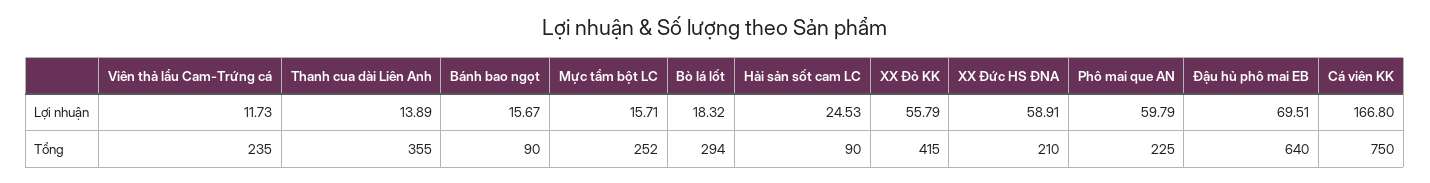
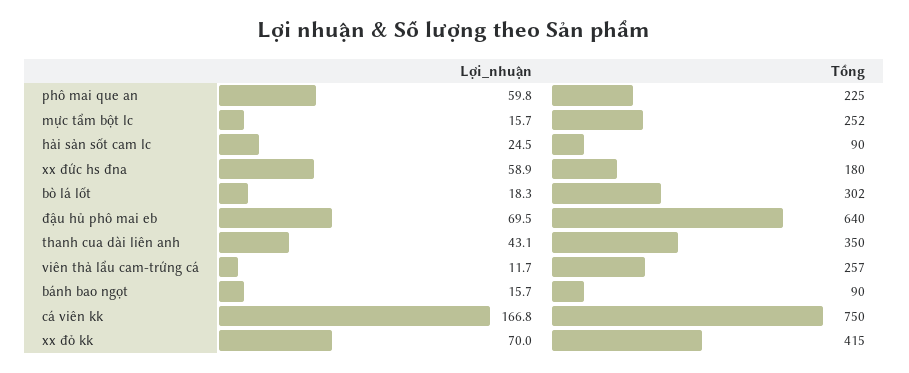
  {
    "Viên thả lẩu Cam-Trứng cá": {
      "Lợi nhuận": 11.73,
-     "Tổng": 235
+     "Tổng": 257
    },
    "Thanh cua dài Liên Anh": {
-     "Lợi nhuận": 13.89,
+     "Lợi nhuận": 43.1,
-     "Tổng": 355
+     "Tổng": 350
    },
    "Bánh bao ngọt": {
      "Lợi nhuận": 15.67,
      "Tổng": 90
    },
    "Mực tẩm bột LC": {
      "Lợi nhuận": 15.71,
      "Tổng": 252
    },
    "Bò lá lốt": {
      "Lợi nhuận": 18.32,
-     "Tổng": 294
+     "Tổng": 302
    },
    "Hải sản sốt cam LC": {
      "Lợi nhuận": 24.53,
      "Tổng": 90
    },
    "XX Đỏ KK": {
-     "Lợi nhuận": 55.79,
+     "Lợi nhuận": 70,
      "Tổng": 415
    },
    "XX Đức HS ĐNA": {
      "Lợi nhuận": 58.91,
-     "Tổng": 210
+     "Tổng": 180
    },
    "Phô mai que AN": {
      "Lợi nhuận": 59.79,
      "Tổng": 225
    },
    "Đậu hủ phô mai EB": {
      "Lợi nhuận": 69.51,
      "Tổng": 640
    },
    "Cá viên KK": {
      "Lợi nhuận": 166.8,
      "Tổng": 750
    }
  }

